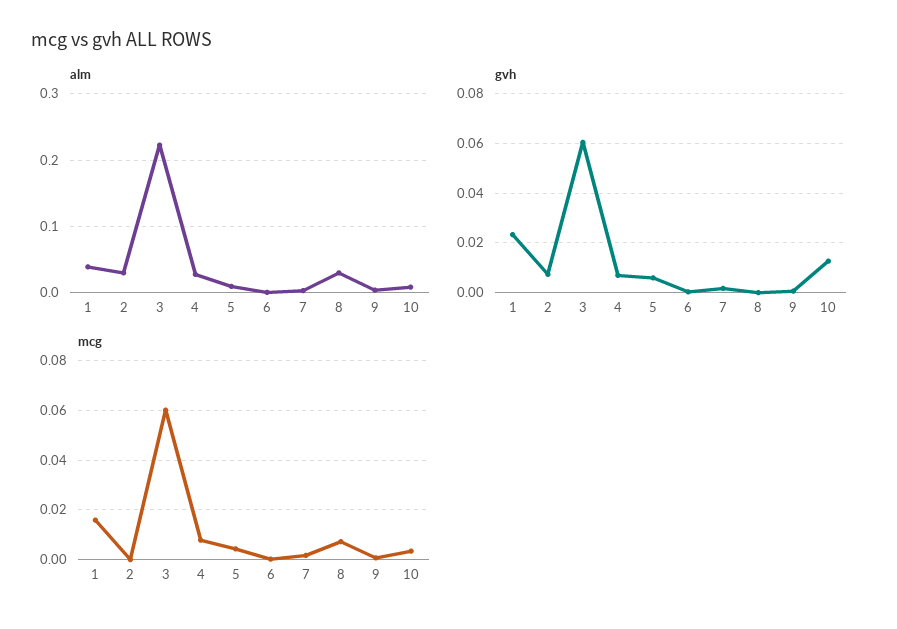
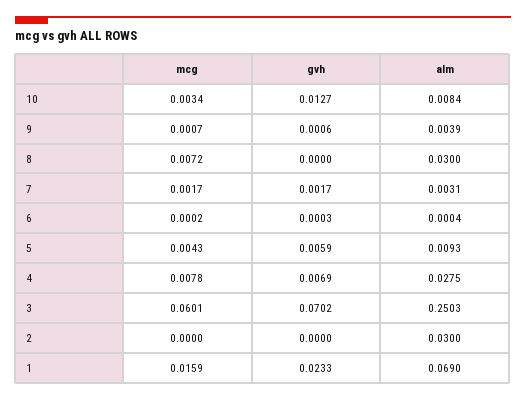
  {
    "alm": {
-     "1": 0.04,
+     "1": 0.069,
      "2": 0.03,
-     "3": 0.22,
+     "3": 0.2503,
      "4": 0.0275,
      "5": 0.0093,
      "6": 0.0004,
      "7": 0.0031,
      "8": 0.03,
      "9": 0.0039,
      "10": 0.0084
    },
    "gvh": {
      "1": 0.0233,
-     "2": 0.0075,
+     "2": 0,
-     "3": 0.06,
+     "3": 0.0702,
      "4": 0.0069,
      "5": 0.0059,
      "6": 0.0003,
      "7": 0.0017,
      "8": 0,
      "9": 0.0006,
      "10": 0.0127
    },
    "mcg": {
      "1": 0.0159,
      "2": 0,
      "3": 0.0601,
      "4": 0.0078,
      "5": 0.0043,
      "6": 0.0002,
      "7": 0.0017,
      "8": 0.0072,
      "9": 0.0007,
      "10": 0.0034
    }
  }

